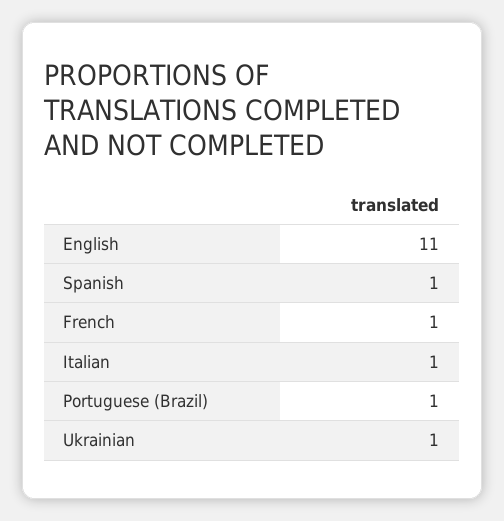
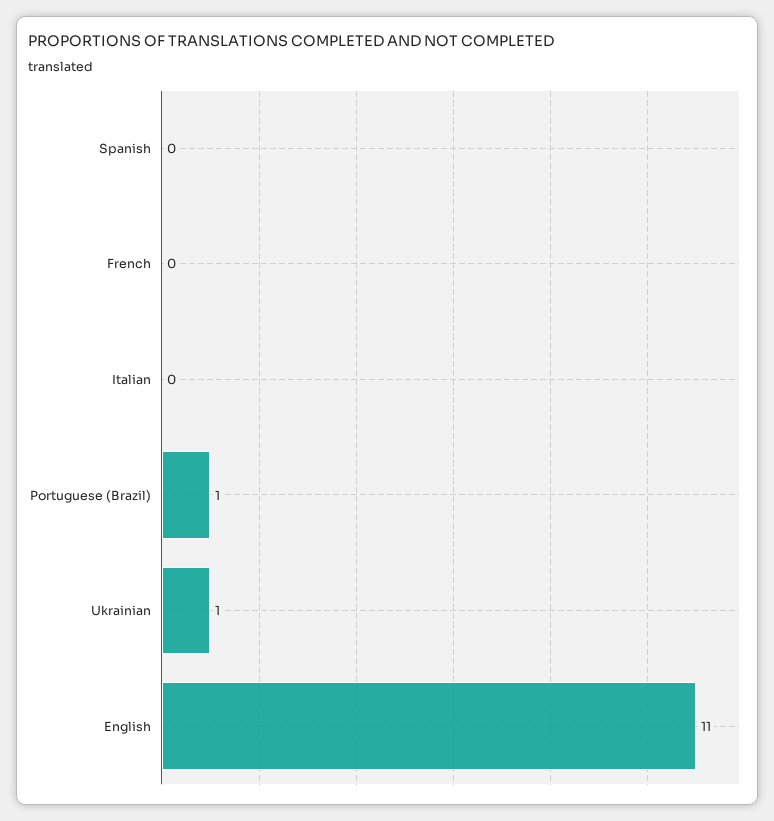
  {
    "English": 11,
-   "Spanish": 1,
+   "Spanish": 0,
-   "French": 1,
+   "French": 0,
-   "Italian": 1,
+   "Italian": 0,
    "Portuguese (Brazil)": 1,
    "Ukrainian": 1
  }

